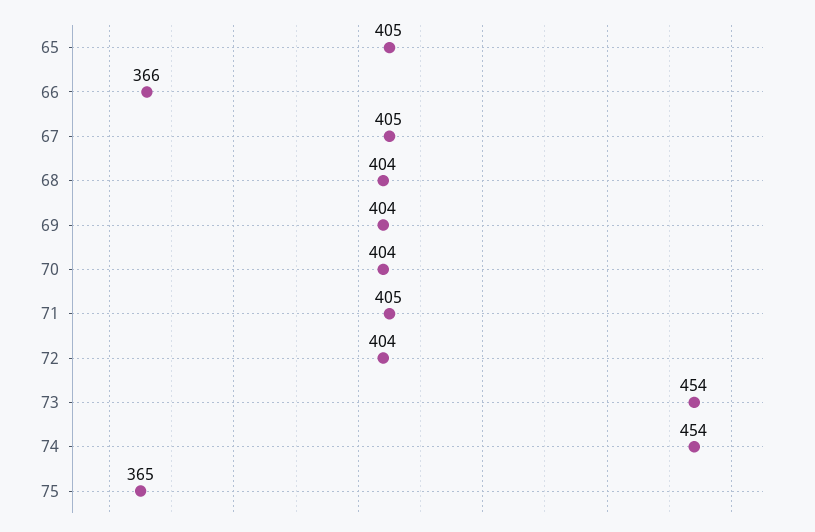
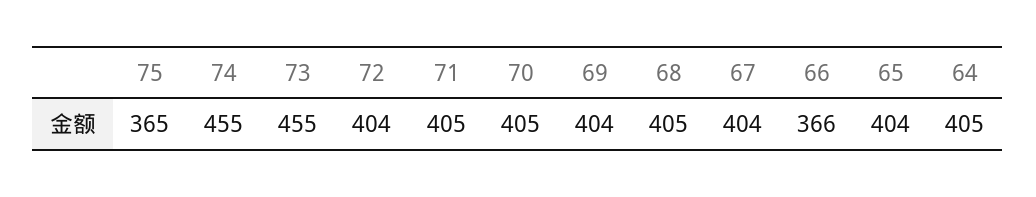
  {
-   "65": 405,
+   "65": 404,
    "66": 366,
-   "67": 405,
+   "67": 404,
-   "68": 404,
+   "68": 405,
    "69": 404,
-   "70": 404,
+   "70": 405,
    "71": 405,
    "72": 404,
-   "73": 454,
+   "73": 455,
-   "74": 454,
+   "74": 455,
-   "75": 365
+   "75": 365,
+   "64": 405
  }

